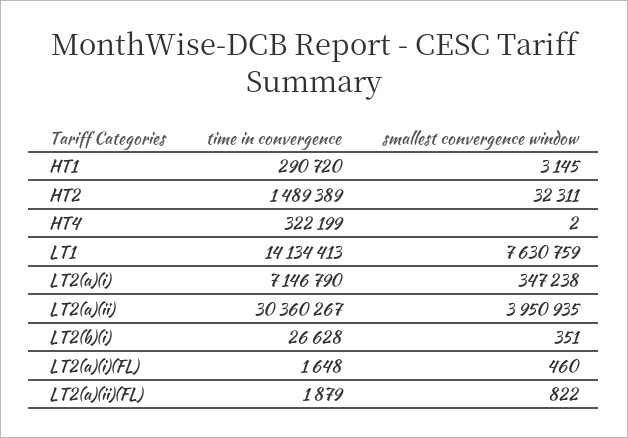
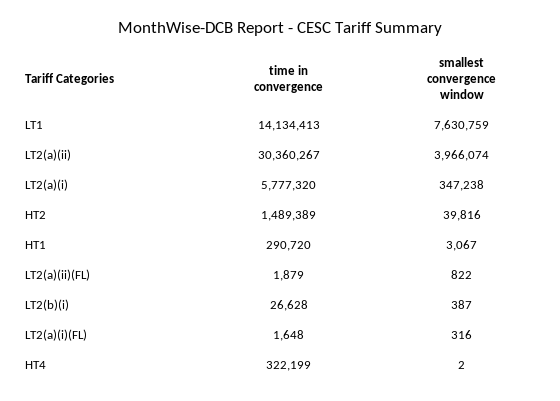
  {
    "time in convergence": {
      "HT1": 290720,
      "HT2": 1489389,
      "HT4": 322199,
      "LT1": 14134413,
-     "LT2(a)(i)": 7146790,
+     "LT2(a)(i)": 5777320,
      "LT2(a)(ii)": 30360267,
      "LT2(b)(i)": 26628,
      "LT2(a)(i)(FL)": 1648,
      "LT2(a)(ii)(FL)": 1879
    },
    "smallest convergence window": {
-     "HT1": 3145,
+     "HT1": 3067,
-     "HT2": 32311,
+     "HT2": 39816,
      "HT4": 2,
      "LT1": 7630759,
      "LT2(a)(i)": 347238,
-     "LT2(a)(ii)": 3950935,
+     "LT2(a)(ii)": 3966074,
-     "LT2(b)(i)": 351,
+     "LT2(b)(i)": 387,
-     "LT2(a)(i)(FL)": 460,
+     "LT2(a)(i)(FL)": 316,
      "LT2(a)(ii)(FL)": 822
    }
  }

